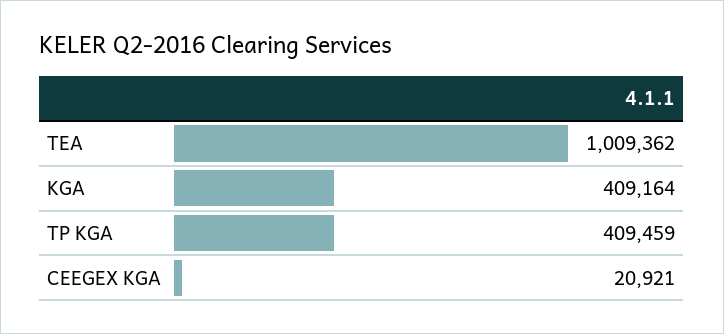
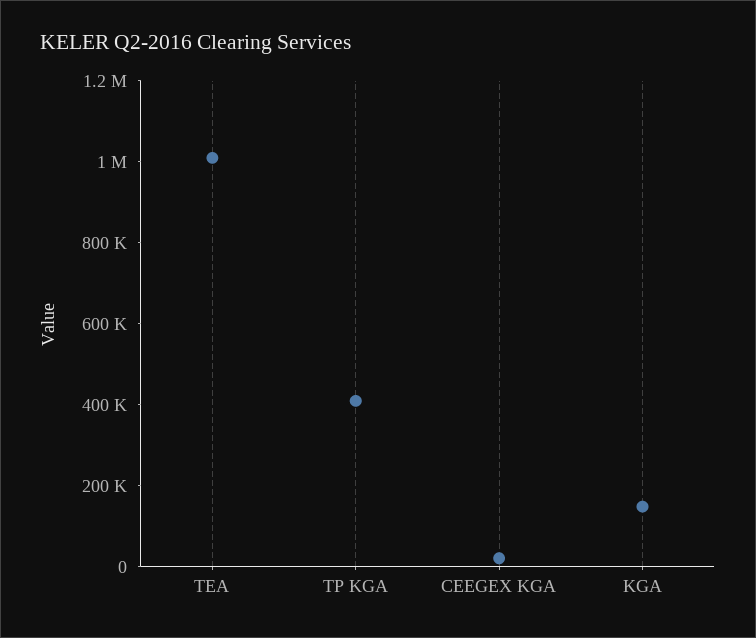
  {
    "TEA": 1009362,
-   "KGA": 409164,
+   "KGA": 150000,
    "TP KGA": 409459,
    "CEEGEX KGA": 20921
  }

